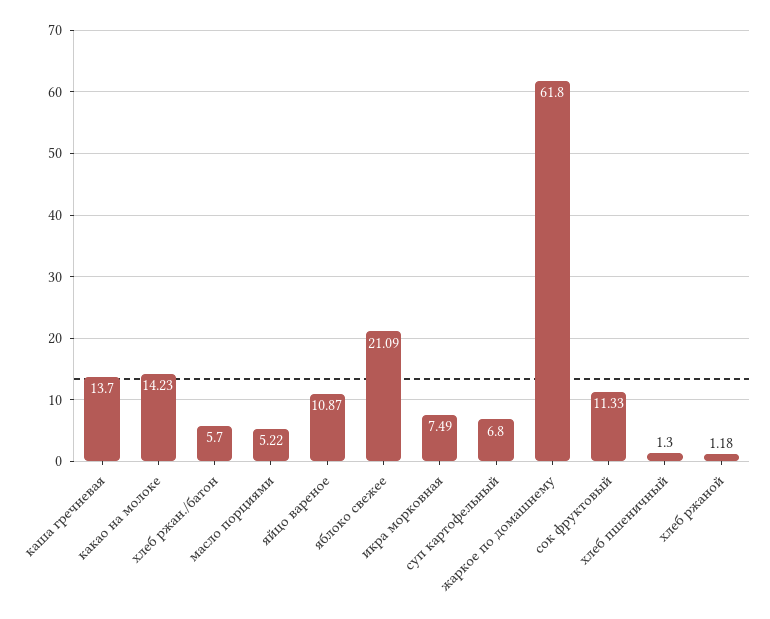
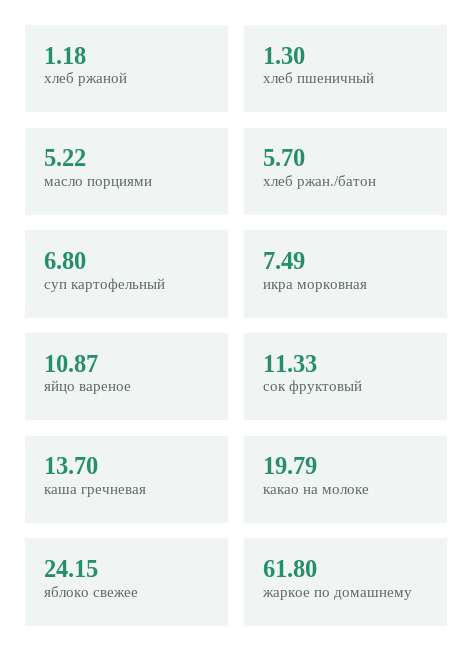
  {
    "каша гречневая": 13.7,
-   "какао на молоке": 14.23,
+   "какао на молоке": 19.79,
    "хлеб ржан./батон": 5.7,
    "масло порциями": 5.22,
    "яйцо вареное": 10.87,
-   "яблоко свежее": 21.09,
+   "яблоко свежее": 24.15,
    "икра морковная": 7.49,
    "суп картофельный": 6.8,
    "жаркое по домашнему": 61.8,
    "сок фруктовый": 11.33,
    "хлеб пшеничный": 1.3,
    "хлеб ржаной": 1.18
  }

